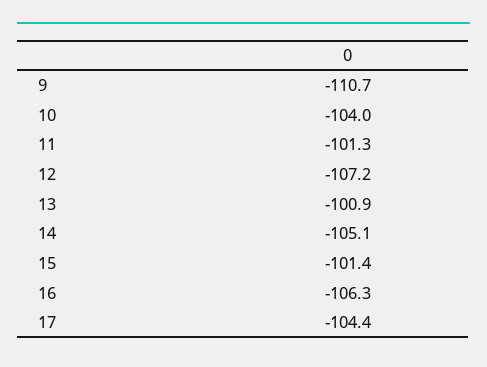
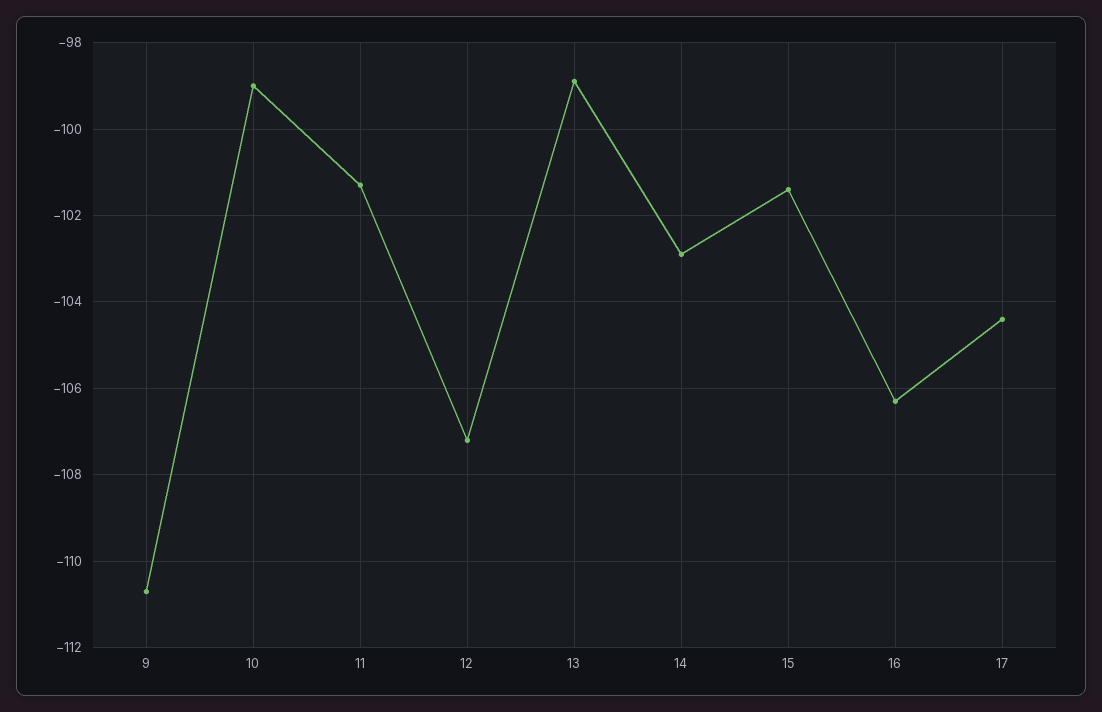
  {
    "9": -110.7,
-   "10": -104,
+   "10": -99,
    "11": -101.3,
    "12": -107.2,
-   "13": -100.9,
+   "13": -99,
-   "14": -105.1,
+   "14": -103,
    "15": -101.4,
    "16": -106.3,
    "17": -104.4
  }

